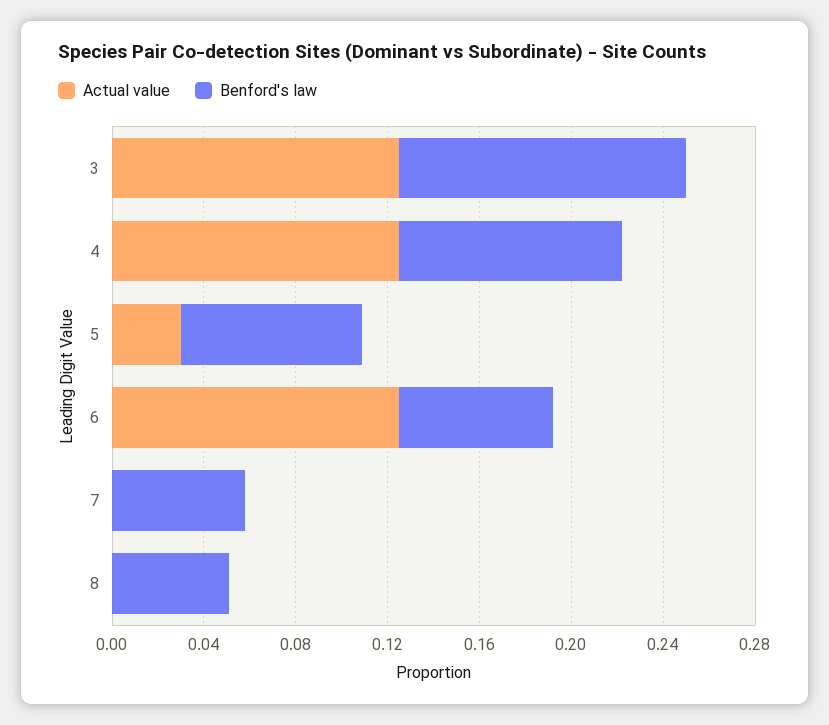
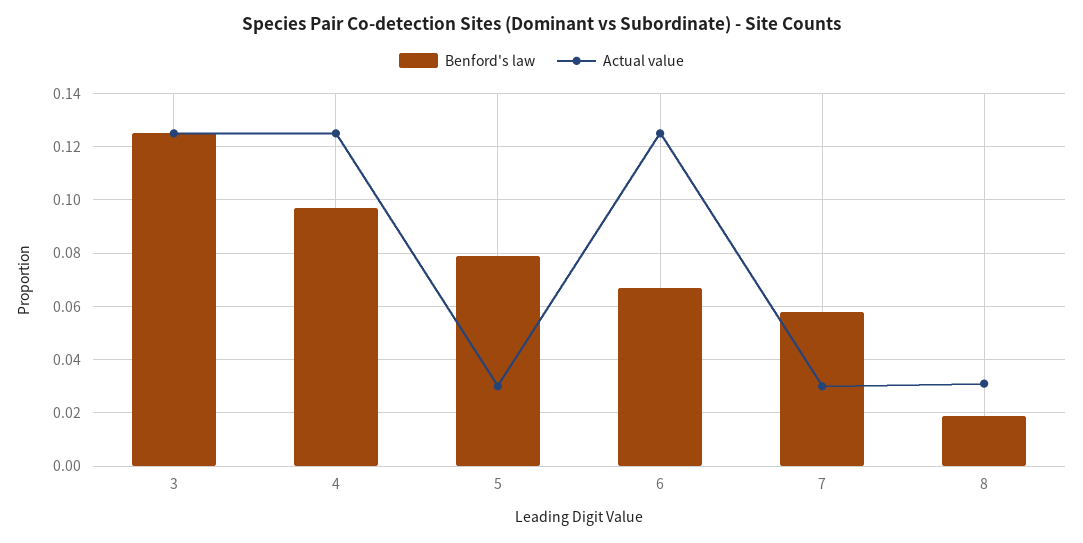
  {
    "Actual value": {
      "3": 0.125,
      "4": 0.125,
      "5": 0.03,
      "6": 0.125,
-     "7": 0,
+     "7": 0.03,
-     "8": 0
+     "8": 0.03
    },
    "Benford's law": {
      "3": 0.125,
      "4": 0.095,
      "5": 0.08,
      "6": 0.065,
      "7": 0.06,
-     "8": 0.05
+     "8": 0.02
    }
  }

